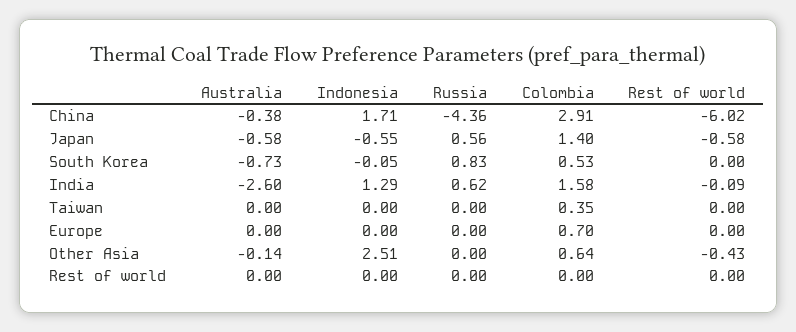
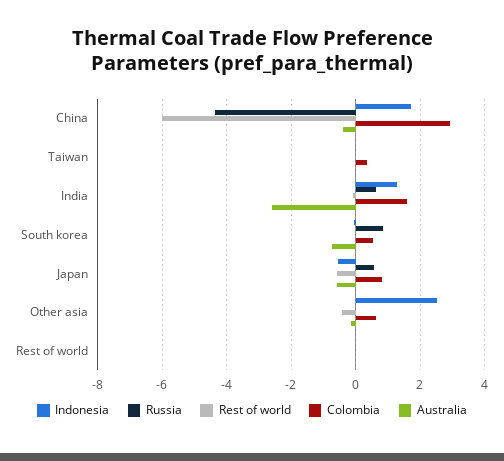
  {
    "Australia": {
      "China": -0.38,
      "Japan": -0.58,
      "South Korea": -0.73,
      "India": -2.6,
      "Taiwan": 0,
-     "Europe": 0,
      "Other Asia": -0.14,
      "Rest of world": 0
    },
    "Indonesia": {
      "China": 1.71,
      "Japan": -0.55,
      "South Korea": -0.05,
      "India": 1.29,
      "Taiwan": 0,
-     "Europe": 0,
      "Other Asia": 2.51,
      "Rest of world": 0
    },
    "Russia": {
      "China": -4.36,
      "Japan": 0.56,
      "South Korea": 0.83,
      "India": 0.62,
      "Taiwan": 0,
-     "Europe": 0,
      "Other Asia": 0,
      "Rest of world": 0
    },
    "Colombia": {
      "China": 2.91,
-     "Japan": 1.4,
+     "Japan": 0.8,
      "South Korea": 0.53,
      "India": 1.58,
      "Taiwan": 0.35,
-     "Europe": 0.7,
      "Other Asia": 0.64,
      "Rest of world": 0
    },
    "Rest of world": {
      "China": -6.02,
      "Japan": -0.58,
      "South Korea": 0,
      "India": -0.09,
      "Taiwan": 0,
-     "Europe": 0,
      "Other Asia": -0.43,
      "Rest of world": 0
    }
  }

